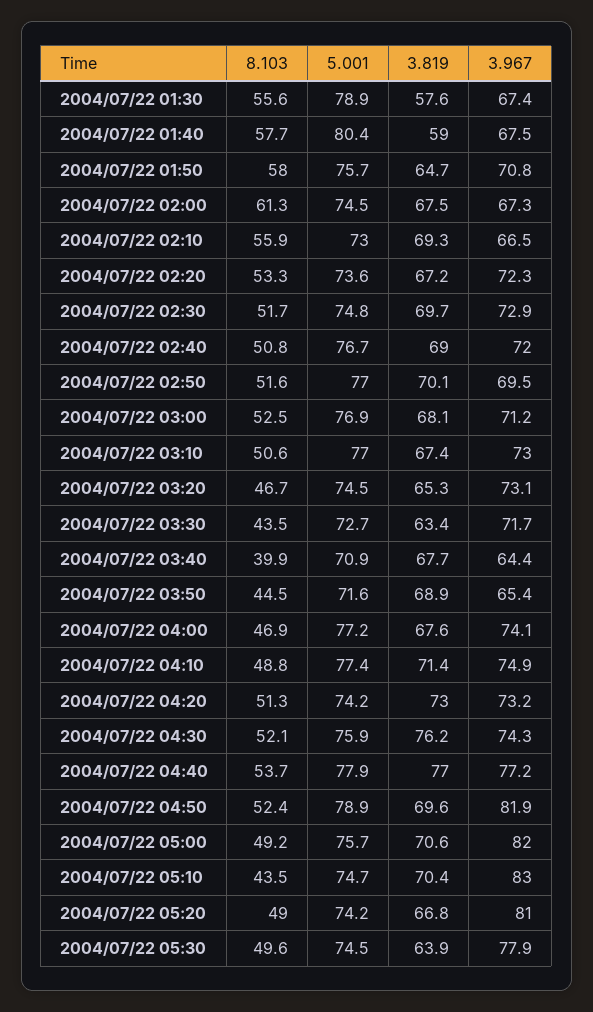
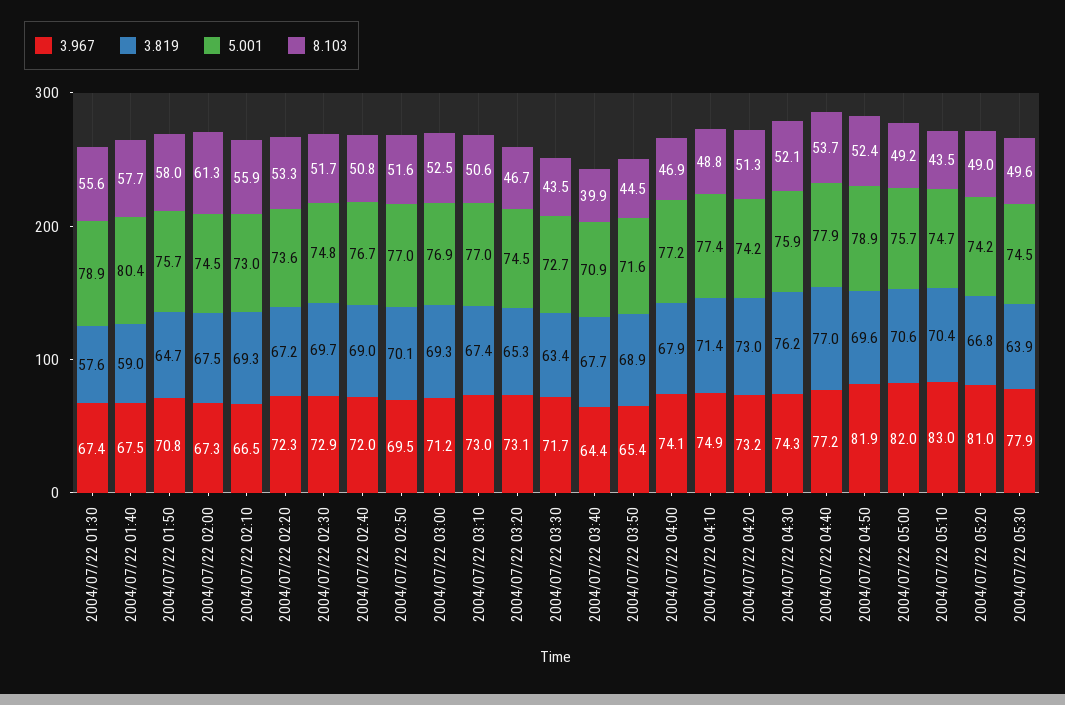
  {
    "8.103": {
      "2004/07/22 01:30": 55.6,
      "2004/07/22 01:40": 57.7,
      "2004/07/22 01:50": 58,
      "2004/07/22 02:00": 61.3,
      "2004/07/22 02:10": 55.9,
      "2004/07/22 02:20": 53.3,
      "2004/07/22 02:30": 51.7,
      "2004/07/22 02:40": 50.8,
      "2004/07/22 02:50": 51.6,
      "2004/07/22 03:00": 52.5,
      "2004/07/22 03:10": 50.6,
      "2004/07/22 03:20": 46.7,
      "2004/07/22 03:30": 43.5,
      "2004/07/22 03:40": 39.9,
      "2004/07/22 03:50": 44.5,
      "2004/07/22 04:00": 46.9,
      "2004/07/22 04:10": 48.8,
      "2004/07/22 04:20": 51.3,
      "2004/07/22 04:30": 52.1,
      "2004/07/22 04:40": 53.7,
      "2004/07/22 04:50": 52.4,
      "2004/07/22 05:00": 49.2,
      "2004/07/22 05:10": 43.5,
      "2004/07/22 05:20": 49,
      "2004/07/22 05:30": 49.6
    },
    "5.001": {
      "2004/07/22 01:30": 78.9,
      "2004/07/22 01:40": 80.4,
      "2004/07/22 01:50": 75.7,
      "2004/07/22 02:00": 74.5,
      "2004/07/22 02:10": 73,
      "2004/07/22 02:20": 73.6,
      "2004/07/22 02:30": 74.8,
      "2004/07/22 02:40": 76.7,
      "2004/07/22 02:50": 77,
      "2004/07/22 03:00": 76.9,
      "2004/07/22 03:10": 77,
      "2004/07/22 03:20": 74.5,
      "2004/07/22 03:30": 72.7,
      "2004/07/22 03:40": 70.9,
      "2004/07/22 03:50": 71.6,
      "2004/07/22 04:00": 77.2,
      "2004/07/22 04:10": 77.4,
      "2004/07/22 04:20": 74.2,
      "2004/07/22 04:30": 75.9,
      "2004/07/22 04:40": 77.9,
      "2004/07/22 04:50": 78.9,
      "2004/07/22 05:00": 75.7,
      "2004/07/22 05:10": 74.7,
      "2004/07/22 05:20": 74.2,
      "2004/07/22 05:30": 74.5
    },
    "3.819": {
      "2004/07/22 01:30": 57.6,
      "2004/07/22 01:40": 59,
      "2004/07/22 01:50": 64.7,
      "2004/07/22 02:00": 67.5,
      "2004/07/22 02:10": 69.3,
      "2004/07/22 02:20": 67.2,
      "2004/07/22 02:30": 69.7,
      "2004/07/22 02:40": 69,
      "2004/07/22 02:50": 70.1,
-     "2004/07/22 03:00": 68.1,
+     "2004/07/22 03:00": 69.3,
      "2004/07/22 03:10": 67.4,
      "2004/07/22 03:20": 65.3,
      "2004/07/22 03:30": 63.4,
      "2004/07/22 03:40": 67.7,
      "2004/07/22 03:50": 68.9,
-     "2004/07/22 04:00": 67.6,
+     "2004/07/22 04:00": 67.9,
      "2004/07/22 04:10": 71.4,
      "2004/07/22 04:20": 73,
      "2004/07/22 04:30": 76.2,
      "2004/07/22 04:40": 77,
      "2004/07/22 04:50": 69.6,
      "2004/07/22 05:00": 70.6,
      "2004/07/22 05:10": 70.4,
      "2004/07/22 05:20": 66.8,
      "2004/07/22 05:30": 63.9
    },
    "3.967": {
      "2004/07/22 01:30": 67.4,
      "2004/07/22 01:40": 67.5,
      "2004/07/22 01:50": 70.8,
      "2004/07/22 02:00": 67.3,
      "2004/07/22 02:10": 66.5,
      "2004/07/22 02:20": 72.3,
      "2004/07/22 02:30": 72.9,
      "2004/07/22 02:40": 72,
      "2004/07/22 02:50": 69.5,
      "2004/07/22 03:00": 71.2,
      "2004/07/22 03:10": 73,
      "2004/07/22 03:20": 73.1,
      "2004/07/22 03:30": 71.7,
      "2004/07/22 03:40": 64.4,
      "2004/07/22 03:50": 65.4,
      "2004/07/22 04:00": 74.1,
      "2004/07/22 04:10": 74.9,
      "2004/07/22 04:20": 73.2,
      "2004/07/22 04:30": 74.3,
      "2004/07/22 04:40": 77.2,
      "2004/07/22 04:50": 81.9,
      "2004/07/22 05:00": 82,
      "2004/07/22 05:10": 83,
      "2004/07/22 05:20": 81,
      "2004/07/22 05:30": 77.9
    }
  }

